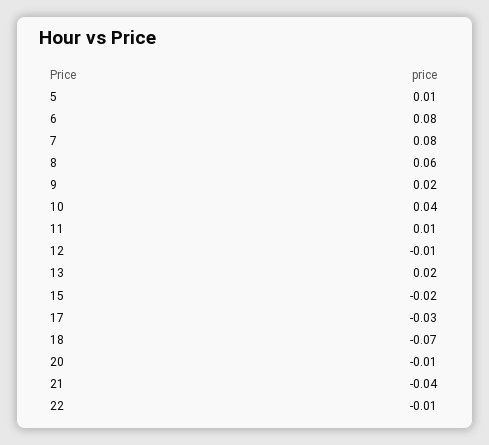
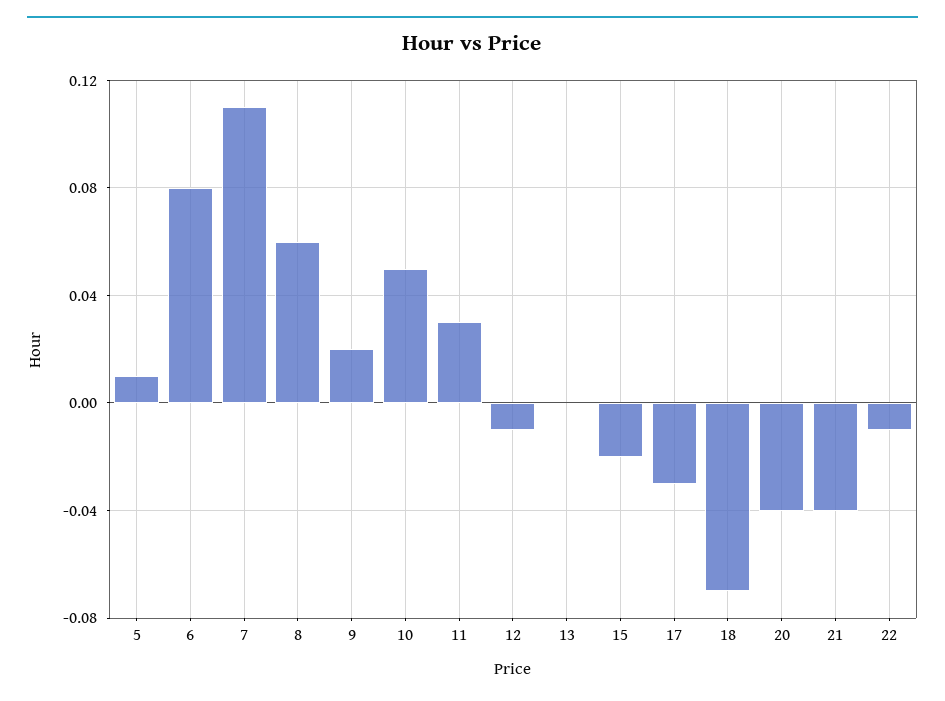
  {
    "5": 0.01,
    "6": 0.08,
-   "7": 0.08,
+   "7": 0.11,
    "8": 0.06,
    "9": 0.02,
-   "10": 0.04,
+   "10": 0.05,
-   "11": 0.01,
+   "11": 0.03,
    "12": -0.01,
-   "13": 0.02,
+   "13": 0,
    "15": -0.02,
    "17": -0.03,
    "18": -0.07,
-   "20": -0.01,
+   "20": -0.04,
    "21": -0.04,
    "22": -0.01
  }

